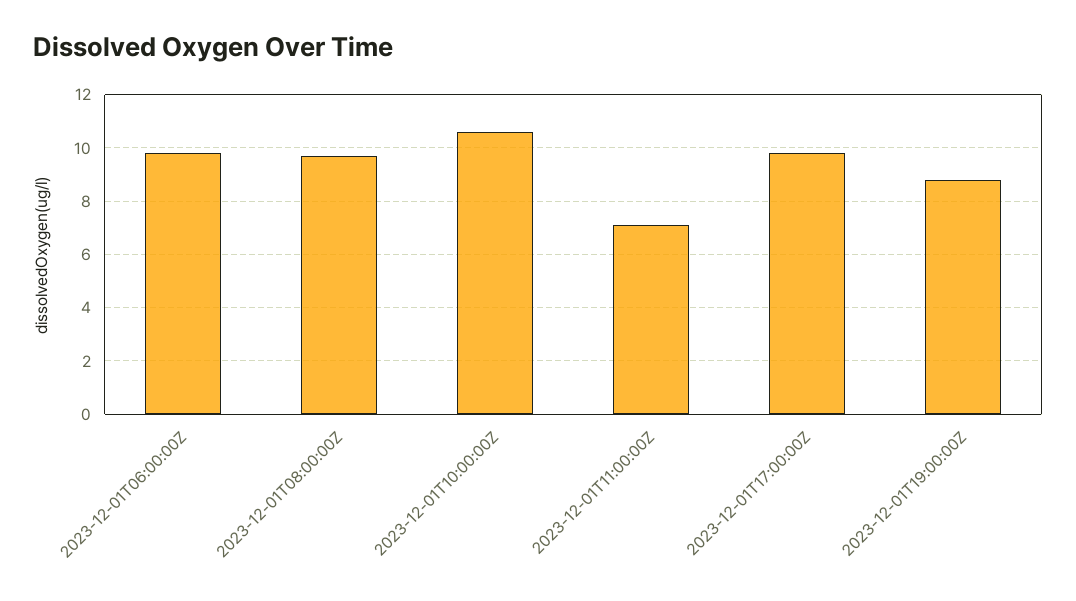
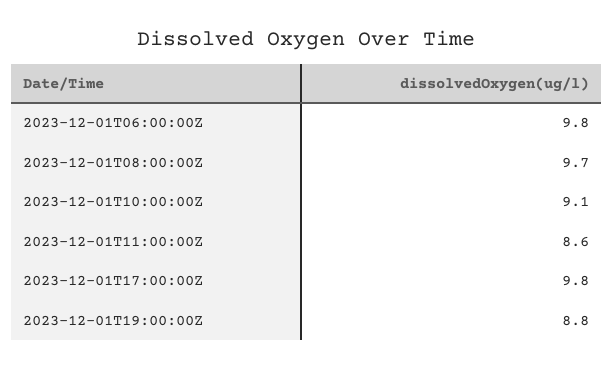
  {
    "2023-12-01T06:00:00Z": 9.8,
    "2023-12-01T08:00:00Z": 9.7,
-   "2023-12-01T10:00:00Z": 10.5,
+   "2023-12-01T10:00:00Z": 9.1,
-   "2023-12-01T11:00:00Z": 7,
+   "2023-12-01T11:00:00Z": 8.6,
    "2023-12-01T17:00:00Z": 9.8,
    "2023-12-01T19:00:00Z": 8.8
  }

